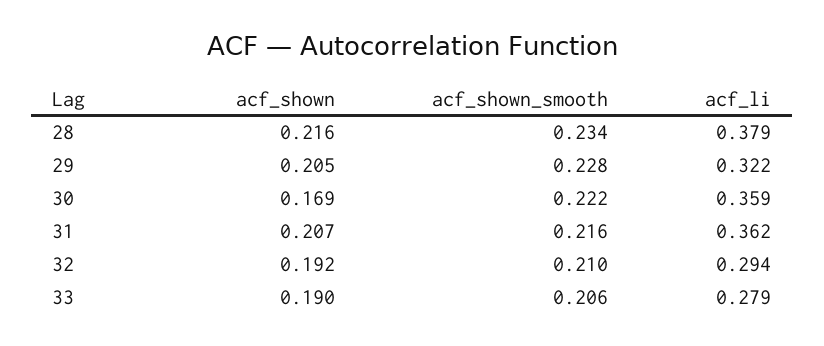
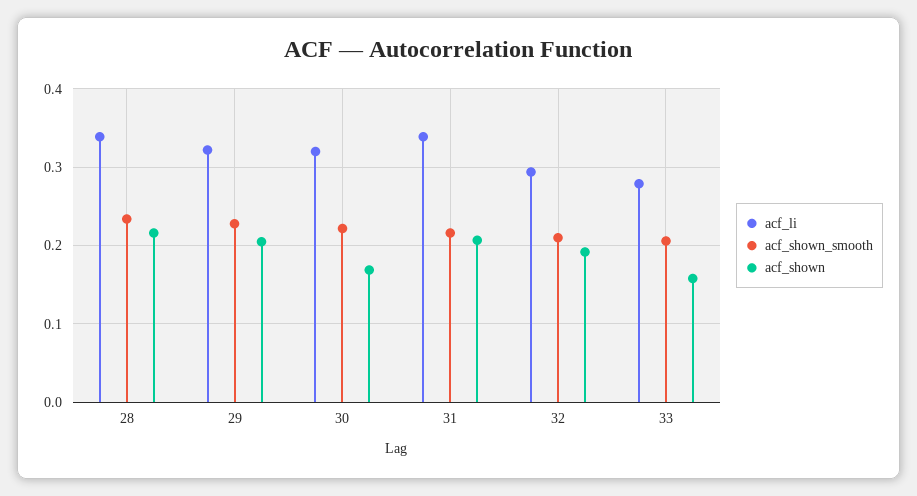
  {
    "acf_shown": {
      "28": 0.216,
      "29": 0.205,
      "30": 0.169,
      "31": 0.207,
      "32": 0.192,
-     "33": 0.19
+     "33": 0.16
    },
    "acf_shown_smooth": {
      "28": 0.234,
      "29": 0.228,
      "30": 0.222,
      "31": 0.216,
      "32": 0.21,
      "33": 0.206
    },
    "acf_li": {
-     "28": 0.379,
+     "28": 0.34,
      "29": 0.322,
-     "30": 0.359,
+     "30": 0.32,
-     "31": 0.362,
+     "31": 0.34,
      "32": 0.294,
      "33": 0.279
    }
  }

